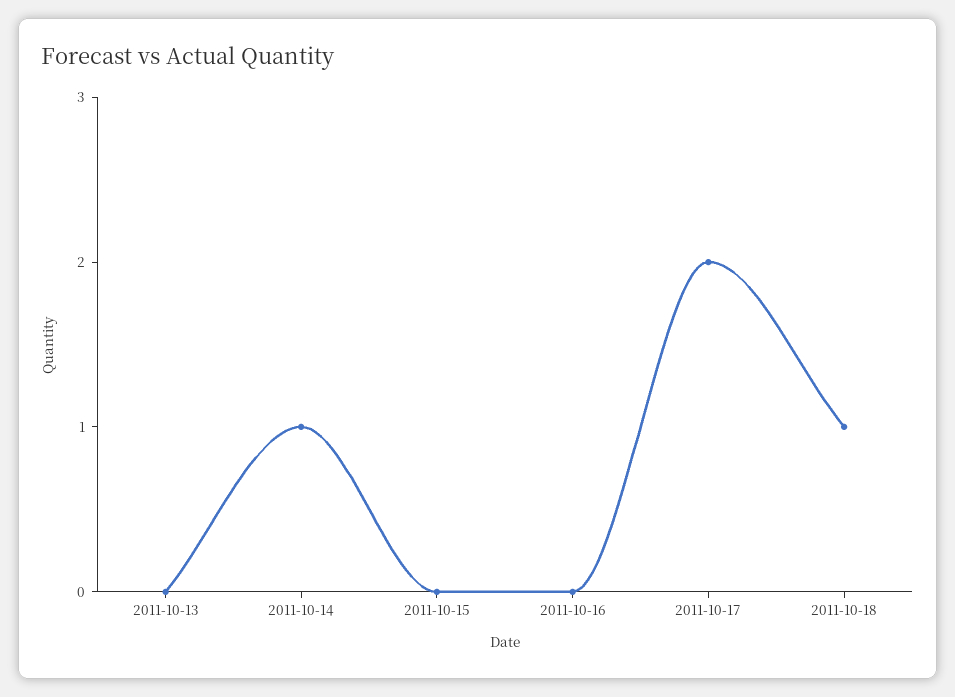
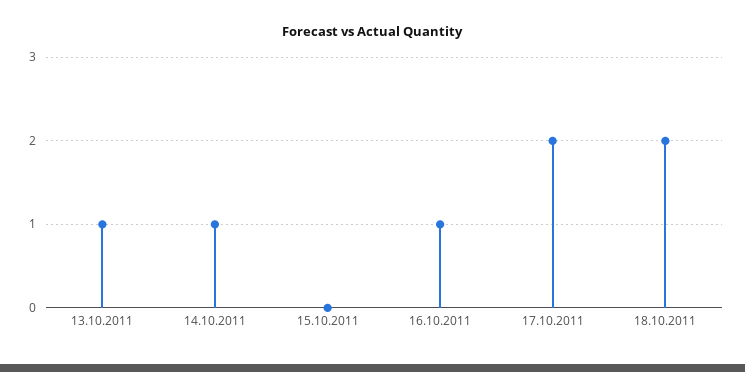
  {
-   "2011-10-13": 0,
+   "2011-10-13": 1,
    "2011-10-14": 1,
    "2011-10-15": 0,
-   "2011-10-16": 0,
+   "2011-10-16": 1,
    "2011-10-17": 2,
-   "2011-10-18": 1
+   "2011-10-18": 2
  }

